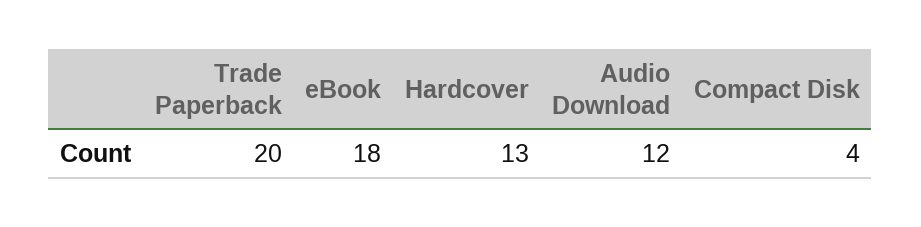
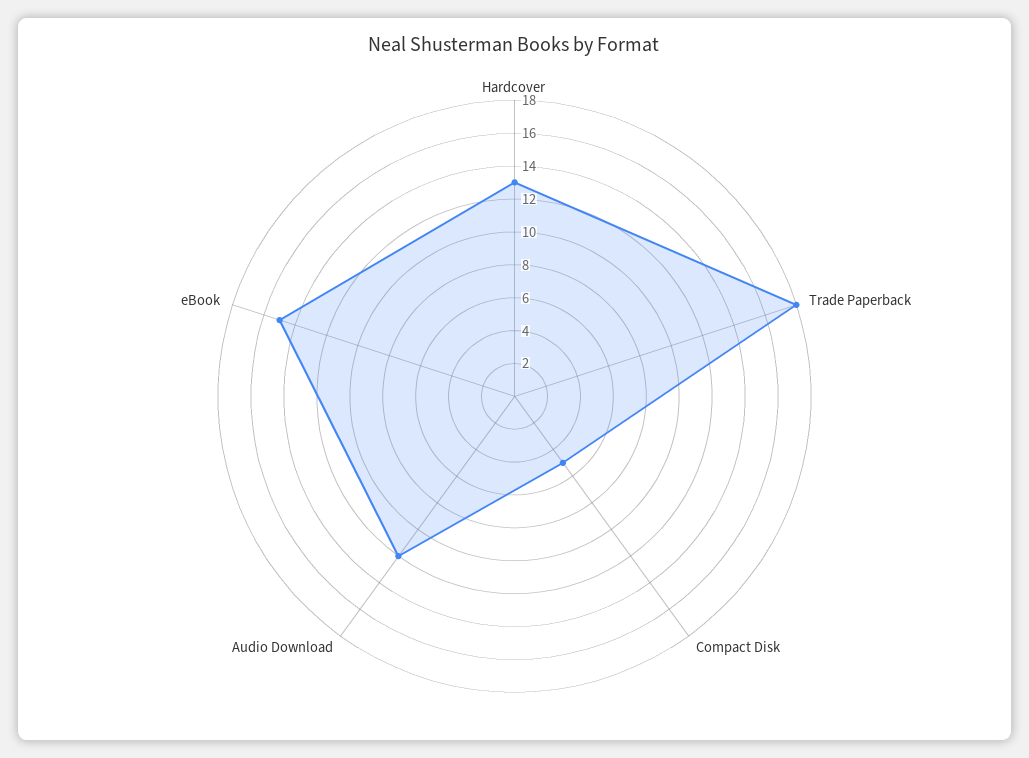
  {
-   "Trade Paperback": 20,
+   "Trade Paperback": 18,
-   "eBook": 18,
+   "eBook": 15,
    "Hardcover": 13,
    "Audio Download": 12,
-   "Compact Disk": 4
+   "Compact Disk": 5
  }

